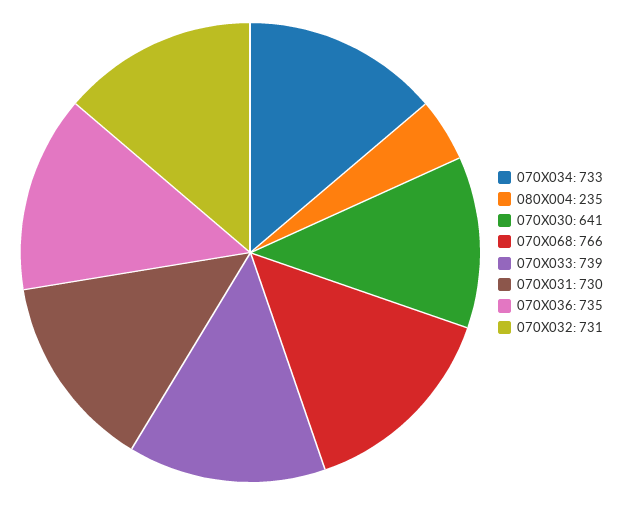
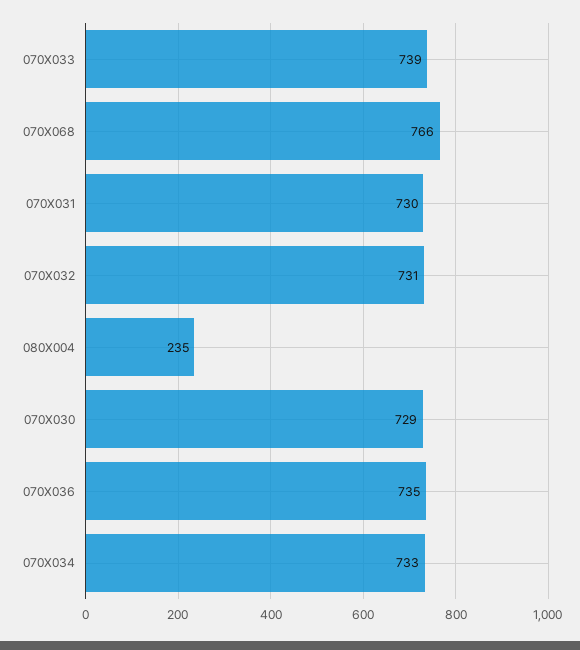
  {
    "070X034": 733,
    "080X004": 235,
-   "070X030": 641,
+   "070X030": 729,
    "070X068": 766,
    "070X033": 739,
    "070X031": 730,
    "070X036": 735,
    "070X032": 731
  }

